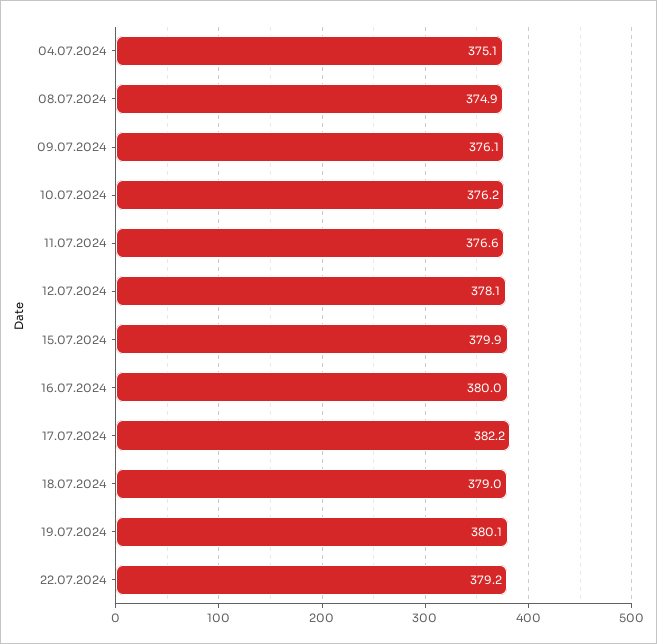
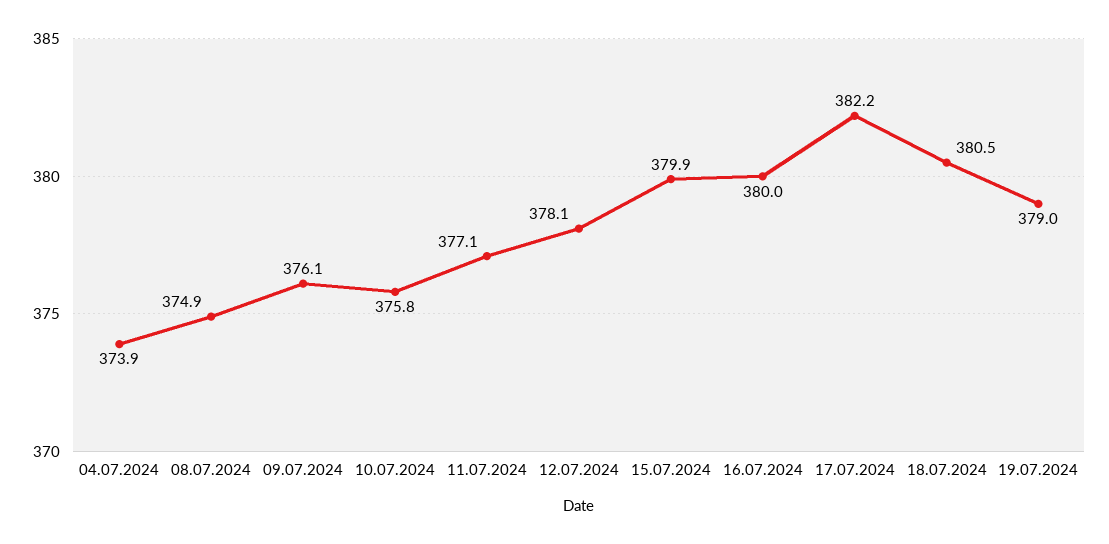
  {
-   "04.07.2024": 375.1,
+   "04.07.2024": 373.9,
    "08.07.2024": 374.9,
    "09.07.2024": 376.1,
-   "10.07.2024": 376.2,
+   "10.07.2024": 375.8,
-   "11.07.2024": 376.6,
+   "11.07.2024": 377.1,
    "12.07.2024": 378.1,
    "15.07.2024": 379.9,
    "16.07.2024": 380,
    "17.07.2024": 382.2,
-   "18.07.2024": 379,
+   "18.07.2024": 380.5,
-   "19.07.2024": 380.1,
+   "19.07.2024": 379
-   "22.07.2024": 379.2
  }

